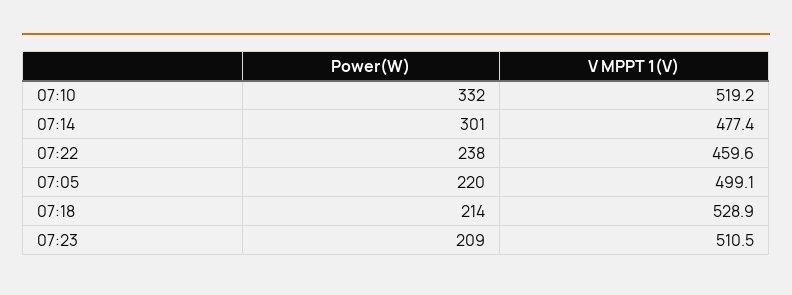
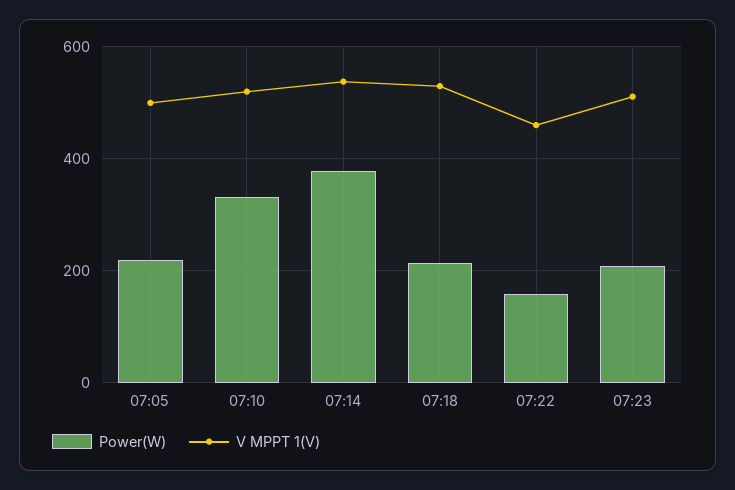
  {
    "Power(W)": {
      "07:10": 332,
-     "07:14": 301,
+     "07:14": 380,
-     "07:22": 238,
+     "07:22": 160,
      "07:05": 220,
      "07:18": 214,
      "07:23": 209
    },
    "V MPPT 1(V)": {
      "07:10": 519.2,
-     "07:14": 477.4,
+     "07:14": 540,
      "07:22": 459.6,
      "07:05": 499.1,
      "07:18": 528.9,
      "07:23": 510.5
    }
  }

